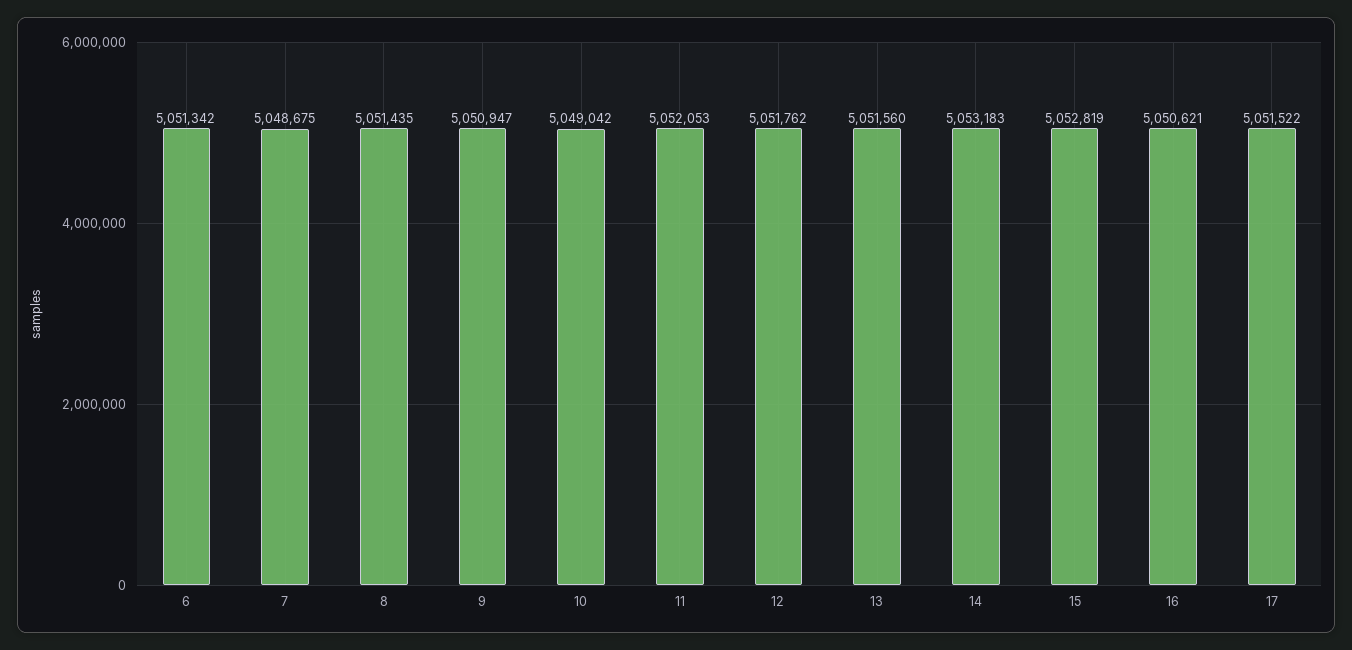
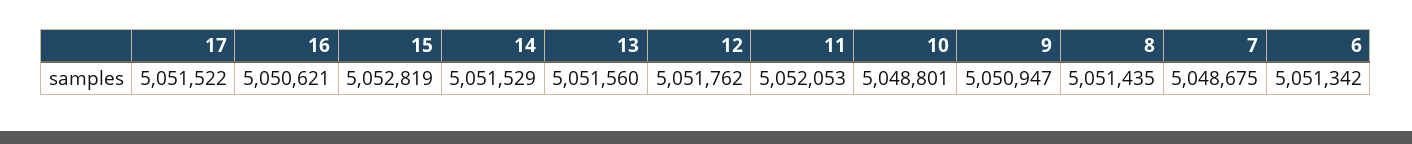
  {
    "6": 5051342,
    "7": 5048675,
    "8": 5051435,
    "9": 5050947,
-   "10": 5049042,
+   "10": 5048801,
    "11": 5052053,
    "12": 5051762,
    "13": 5051560,
-   "14": 5053183,
+   "14": 5051529,
    "15": 5052819,
    "16": 5050621,
    "17": 5051522
  }

